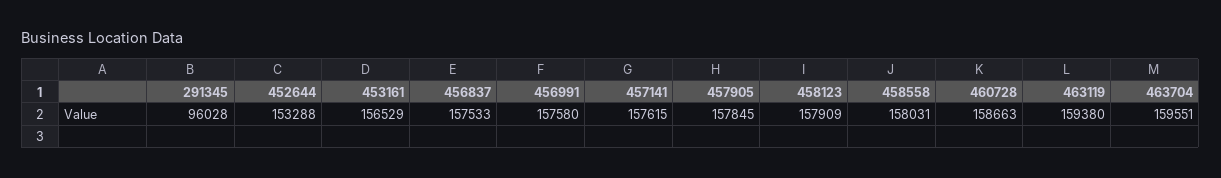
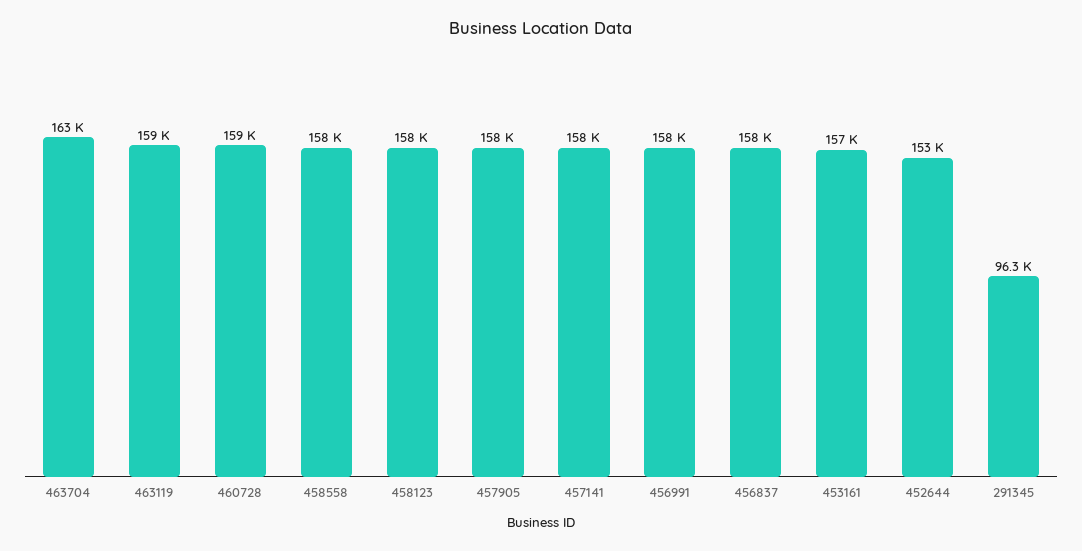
  {
-   "291345": 96028,
+   "291345": 96300,
    "452644": 153288,
    "453161": 156529,
    "456837": 157533,
    "456991": 157580,
    "457141": 157615,
    "457905": 157845,
    "458123": 157909,
    "458558": 158031,
    "460728": 158663,
    "463119": 159380,
-   "463704": 159551
+   "463704": 163000
  }

